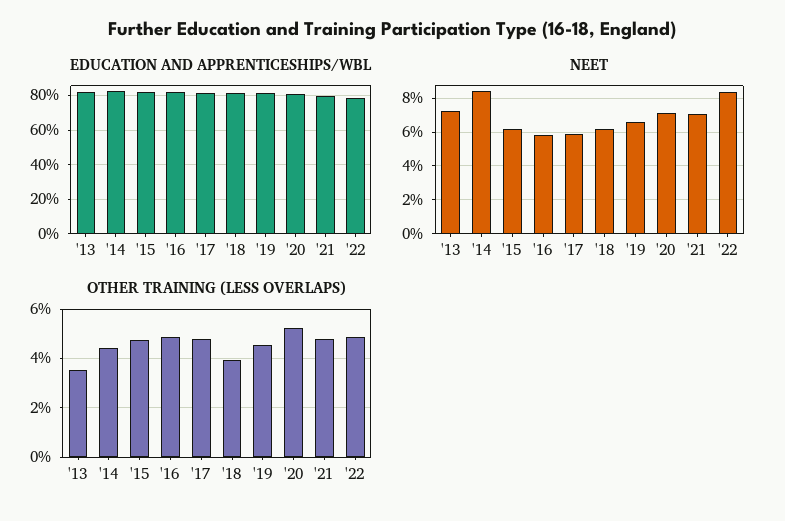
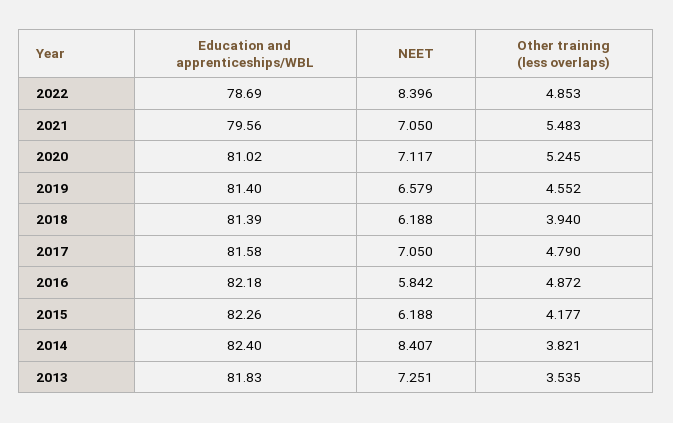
  {
    "EDUCATION AND APPRENTICESHIPS/WBL": {
      "'13": 81.83,
      "'14": 82.4,
      "'15": 82.26,
      "'16": 82.18,
      "'17": 81.58,
      "'18": 81.39,
      "'19": 81.4,
      "'20": 81.02,
      "'21": 79.56,
      "'22": 78.69
    },
    "NEET": {
      "'13": 7.251,
      "'14": 8.407,
      "'15": 6.188,
      "'16": 5.842,
-     "'17": 6,
+     "'17": 7.05,
      "'18": 6.188,
      "'19": 6.579,
      "'20": 7.117,
      "'21": 7.05,
      "'22": 8.396
    },
    "OTHER TRAINING (LESS OVERLAPS)": {
      "'13": 3.535,
-     "'14": 4.5,
+     "'14": 3.821,
-     "'15": 4.75,
+     "'15": 4.177,
      "'16": 4.872,
      "'17": 4.79,
      "'18": 3.94,
      "'19": 4.552,
      "'20": 5.245,
-     "'21": 4.75,
+     "'21": 5.483,
      "'22": 4.853
    }
  }

